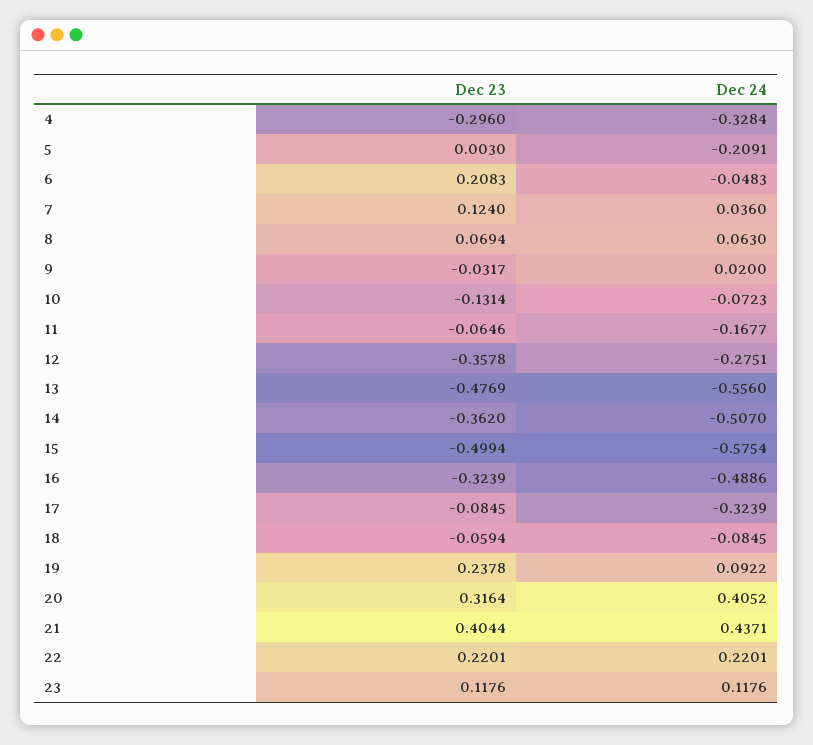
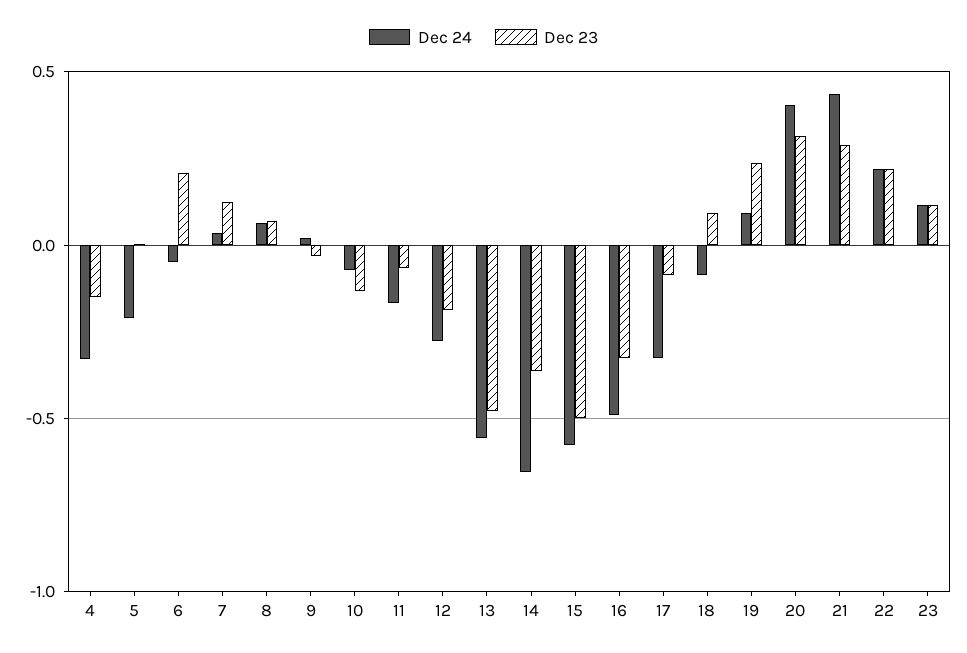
  {
    "Dec 23": {
-     "4": -0.296,
+     "4": -0.15,
      "5": 0.003,
      "6": 0.2083,
      "7": 0.124,
      "8": 0.0694,
      "9": -0.0317,
      "10": -0.1314,
      "11": -0.0646,
-     "12": -0.3578,
+     "12": -0.2,
      "13": -0.4769,
      "14": -0.362,
      "15": -0.4994,
      "16": -0.3239,
      "17": -0.0845,
-     "18": -0.0594,
+     "18": 0.1,
      "19": 0.2378,
      "20": 0.3164,
-     "21": 0.4044,
+     "21": 0.3,
      "22": 0.2201,
      "23": 0.1176
    },
    "Dec 24": {
      "4": -0.3284,
      "5": -0.2091,
      "6": -0.0483,
      "7": 0.036,
      "8": 0.063,
      "9": 0.02,
      "10": -0.0723,
      "11": -0.1677,
      "12": -0.2751,
      "13": -0.556,
-     "14": -0.507,
+     "14": -0.65,
      "15": -0.5754,
      "16": -0.4886,
      "17": -0.3239,
      "18": -0.0845,
      "19": 0.0922,
      "20": 0.4052,
      "21": 0.4371,
      "22": 0.2201,
      "23": 0.1176
    }
  }

